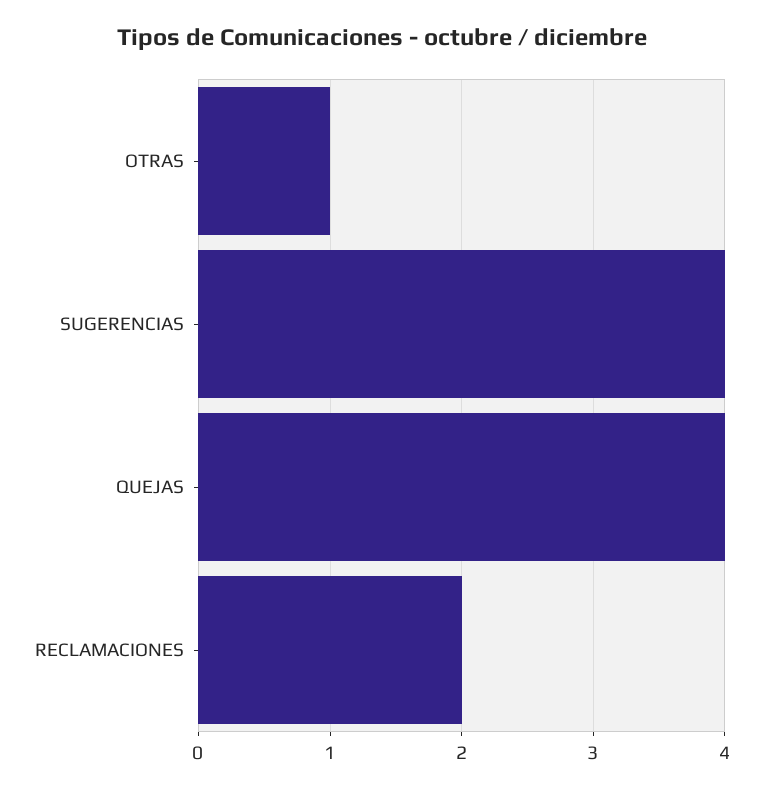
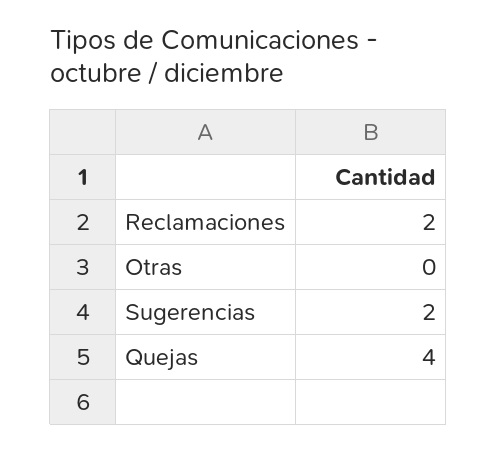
  {
-   "OTRAS": 1,
+   "OTRAS": 0,
-   "SUGERENCIAS": 4,
+   "SUGERENCIAS": 2,
    "QUEJAS": 4,
    "RECLAMACIONES": 2
  }

